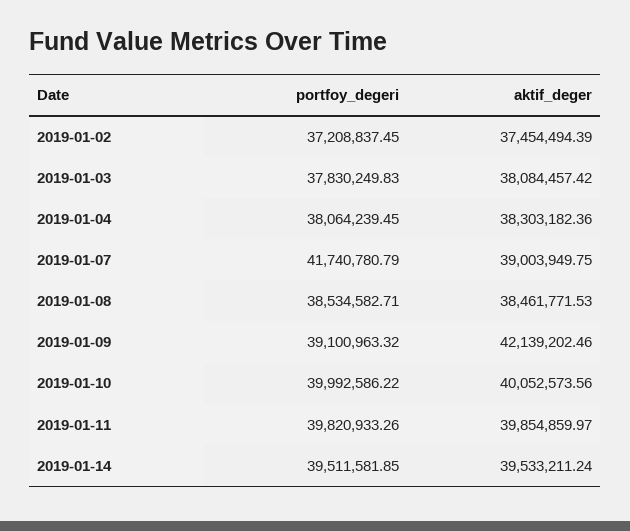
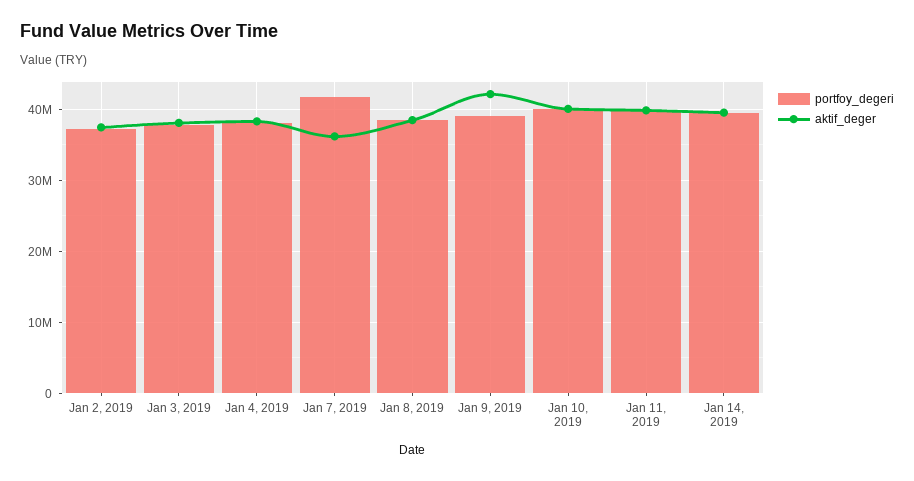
  {
    "portfoy_degeri": {
      "2019-01-02": 37208837.45,
      "2019-01-03": 37830249.83,
      "2019-01-04": 38064239.45,
      "2019-01-07": 41740780.79,
      "2019-01-08": 38534582.71,
      "2019-01-09": 39100963.32,
      "2019-01-10": 39992586.22,
      "2019-01-11": 39820933.26,
      "2019-01-14": 39511581.85
    },
    "aktif_deger": {
      "2019-01-02": 37454494.39,
      "2019-01-03": 38084457.42,
      "2019-01-04": 38303182.36,
-     "2019-01-07": 39003949.75,
+     "2019-01-07": 36000000,
      "2019-01-08": 38461771.53,
      "2019-01-09": 42139202.46,
      "2019-01-10": 40052573.56,
      "2019-01-11": 39854859.97,
      "2019-01-14": 39533211.24
    }
  }

